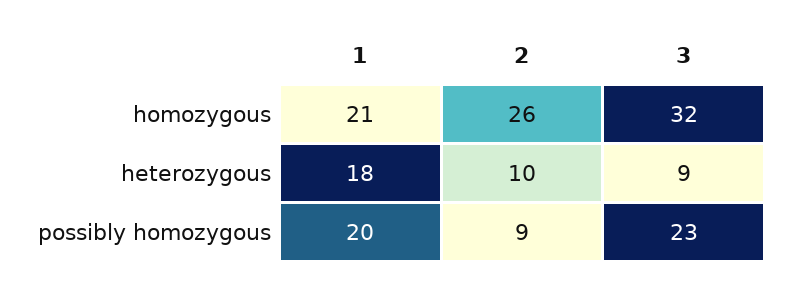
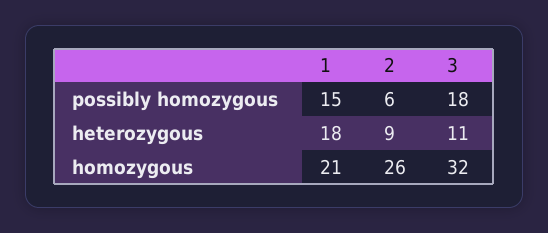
  {
    "1": {
      "homozygous": 21,
      "heterozygous": 18,
-     "possibly homozygous": 20
+     "possibly homozygous": 15
    },
    "2": {
      "homozygous": 26,
-     "heterozygous": 10,
+     "heterozygous": 9,
-     "possibly homozygous": 9
+     "possibly homozygous": 6
    },
    "3": {
      "homozygous": 32,
-     "heterozygous": 9,
+     "heterozygous": 11,
-     "possibly homozygous": 23
+     "possibly homozygous": 18
    }
  }

